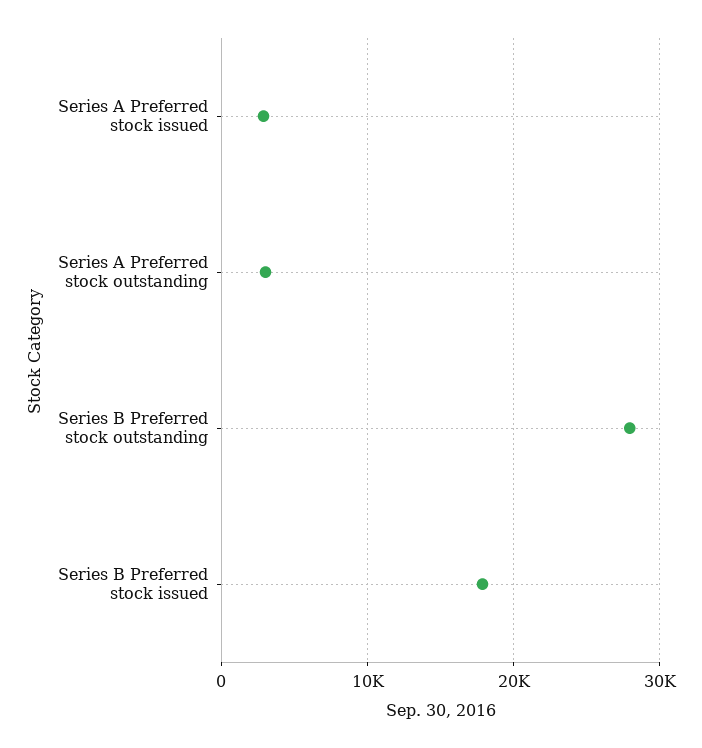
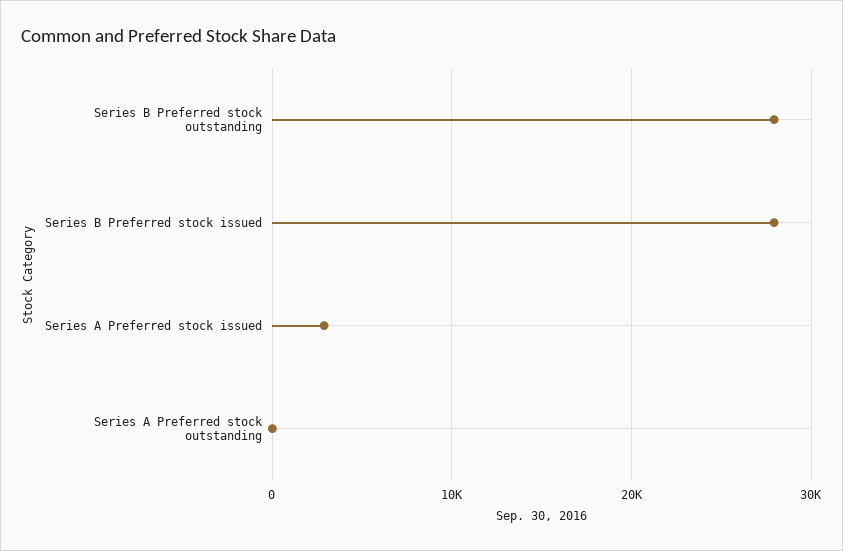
  {
    "Series A Preferred stock issued": 3000,
-   "Series A Preferred stock outstanding": 3000,
+   "Series A Preferred stock outstanding": 0,
    "Series B Preferred stock outstanding": 28000,
-   "Series B Preferred stock issued": 18000
+   "Series B Preferred stock issued": 28000
  }

